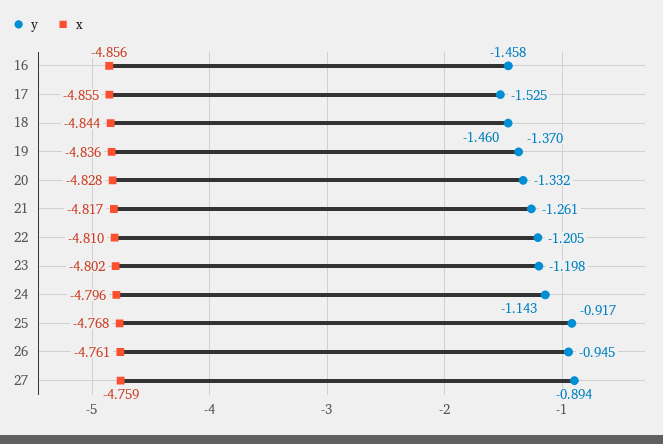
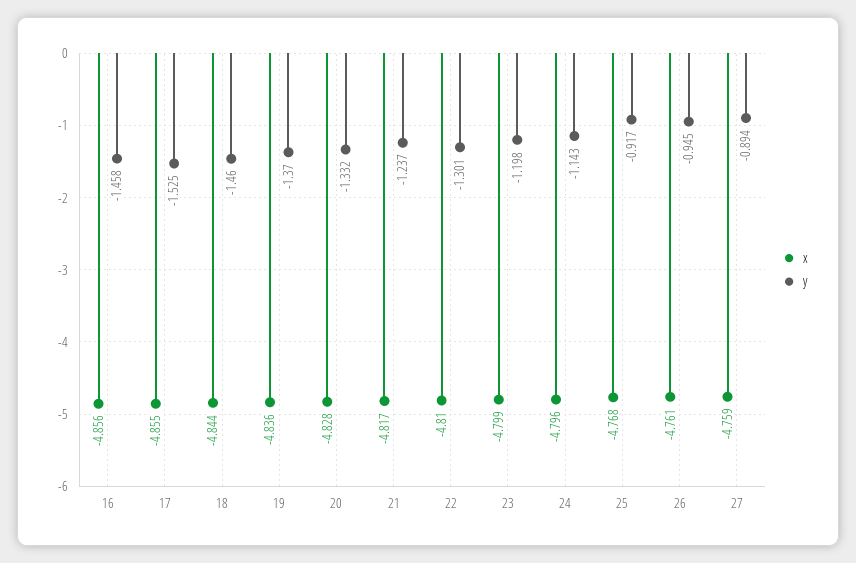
  {
    "y": {
      "16": -1.458,
      "17": -1.525,
      "18": -1.46,
      "19": -1.37,
      "20": -1.332,
-     "21": -1.261,
+     "21": -1.237,
-     "22": -1.205,
+     "22": -1.301,
      "23": -1.198,
      "24": -1.143,
      "25": -0.917,
      "26": -0.945,
      "27": -0.894
    },
    "x": {
      "16": -4.856,
      "17": -4.855,
      "18": -4.844,
      "19": -4.836,
      "20": -4.828,
      "21": -4.817,
      "22": -4.81,
-     "23": -4.802,
+     "23": -4.799,
      "24": -4.796,
      "25": -4.768,
      "26": -4.761,
      "27": -4.759
    }
  }

